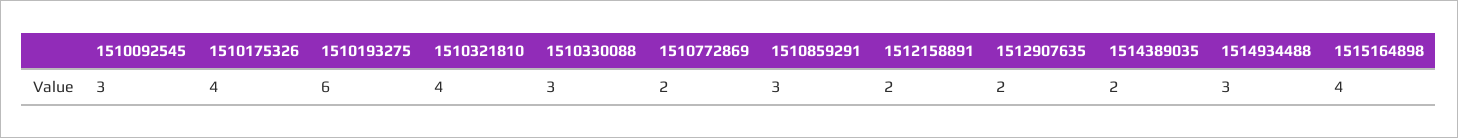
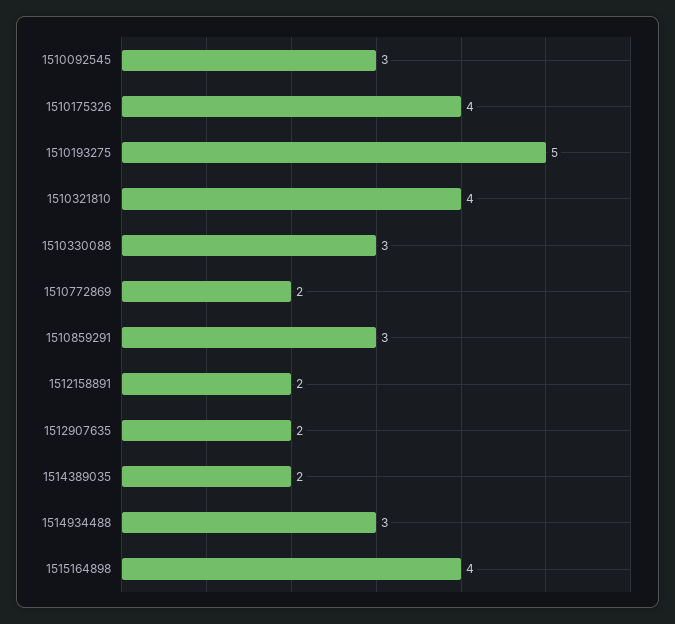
  {
    "1510092545": 3,
    "1510175326": 4,
-   "1510193275": 6,
+   "1510193275": 5,
    "1510321810": 4,
    "1510330088": 3,
    "1510772869": 2,
    "1510859291": 3,
    "1512158891": 2,
    "1512907635": 2,
    "1514389035": 2,
    "1514934488": 3,
    "1515164898": 4
  }

